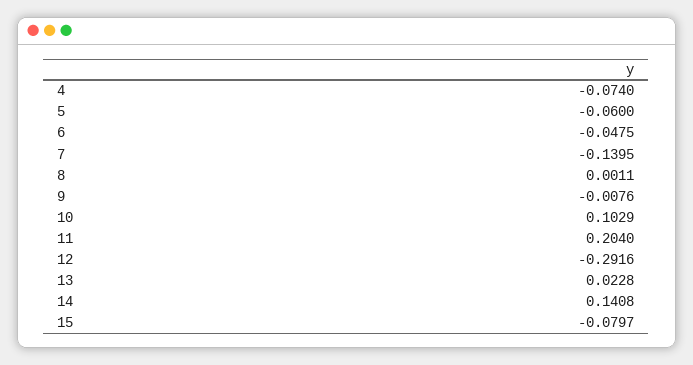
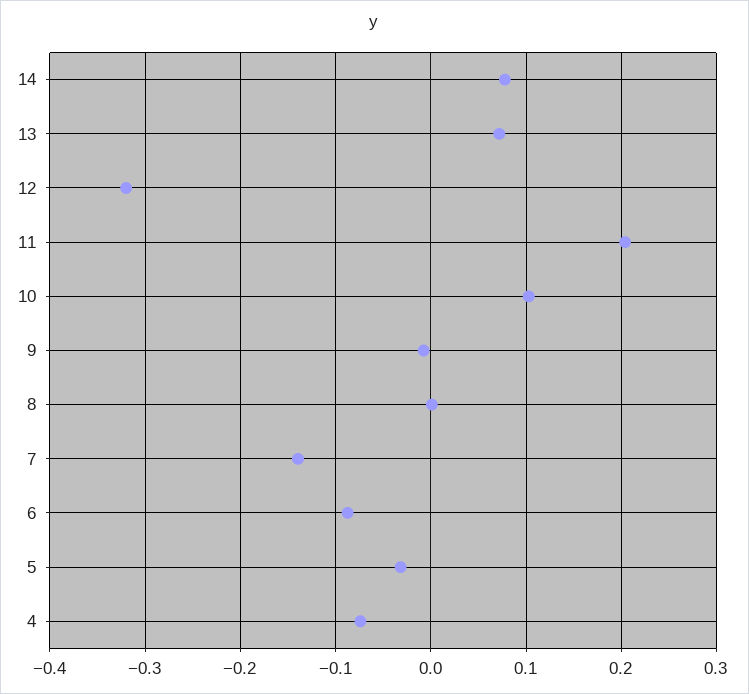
  {
    "4": -0.074,
-   "5": -0.06,
+   "5": -0.03,
-   "6": -0.0475,
+   "6": -0.09,
    "7": -0.1395,
    "8": 0.0011,
    "9": -0.0076,
    "10": 0.1029,
    "11": 0.204,
-   "12": -0.2916,
+   "12": -0.32,
-   "13": 0.0228,
+   "13": 0.07,
-   "14": 0.1408,
+   "14": 0.08
-   "15": -0.0797
  }

